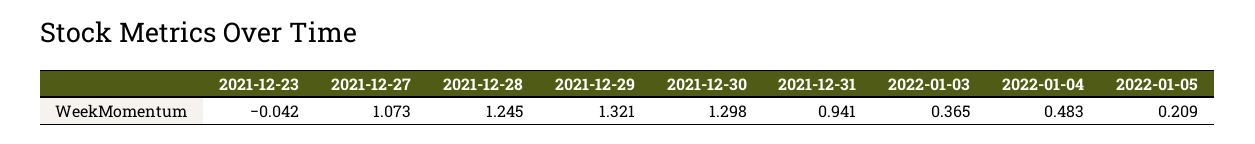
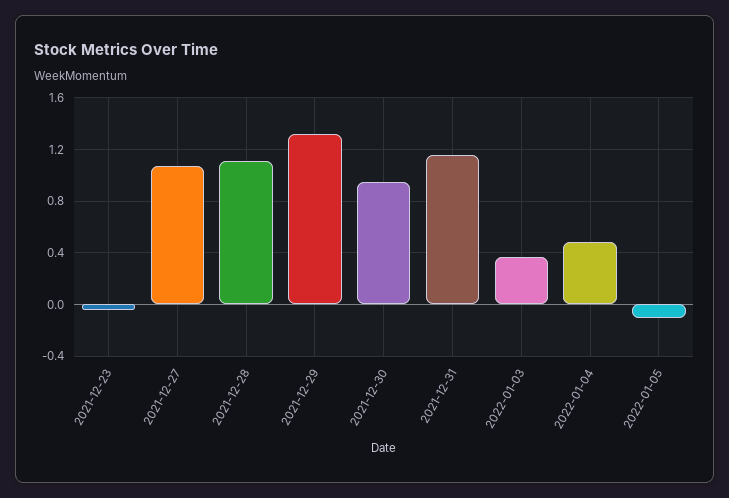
  {
    "2021-12-23": -0.042,
    "2021-12-27": 1.073,
-   "2021-12-28": 1.245,
+   "2021-12-28": 1.1,
    "2021-12-29": 1.321,
-   "2021-12-30": 1.298,
+   "2021-12-30": 0.95,
-   "2021-12-31": 0.941,
+   "2021-12-31": 1.15,
    "2022-01-03": 0.365,
    "2022-01-04": 0.483,
-   "2022-01-05": 0.209
+   "2022-01-05": -0.1
  }

